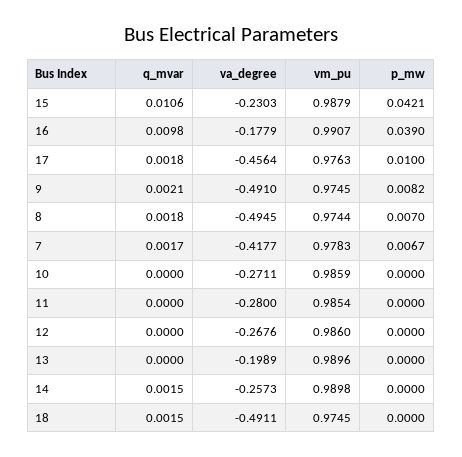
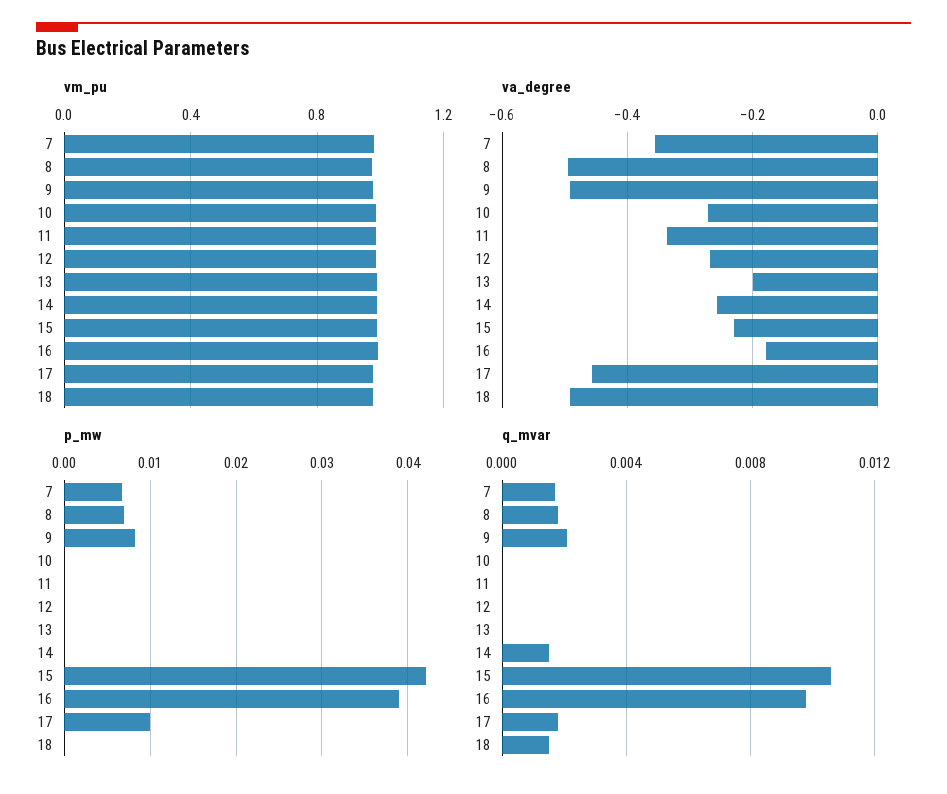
  {
    "q_mvar": {
      "15": 0.0106,
      "16": 0.0098,
      "17": 0.0018,
      "9": 0.0021,
      "8": 0.0018,
      "7": 0.0017,
      "10": 0,
      "11": 0,
      "12": 0,
      "13": 0,
      "14": 0.0015,
      "18": 0.0015
    },
    "va_degree": {
      "15": -0.2303,
      "16": -0.1779,
      "17": -0.4564,
      "9": -0.491,
      "8": -0.4945,
-     "7": -0.4177,
+     "7": -0.36,
      "10": -0.2711,
-     "11": -0.28,
+     "11": -0.34,
      "12": -0.2676,
      "13": -0.1989,
      "14": -0.2573,
      "18": -0.4911
    },
    "vm_pu": {
      "15": 0.9879,
      "16": 0.9907,
      "17": 0.9763,
      "9": 0.9745,
      "8": 0.9744,
      "7": 0.9783,
      "10": 0.9859,
      "11": 0.9854,
      "12": 0.986,
      "13": 0.9896,
      "14": 0.9898,
      "18": 0.9745
    },
    "p_mw": {
      "15": 0.0421,
      "16": 0.039,
      "17": 0.01,
      "9": 0.0082,
      "8": 0.007,
      "7": 0.0067,
      "10": 0,
      "11": 0,
      "12": 0,
      "13": 0,
      "14": 0,
      "18": 0
    }
  }

